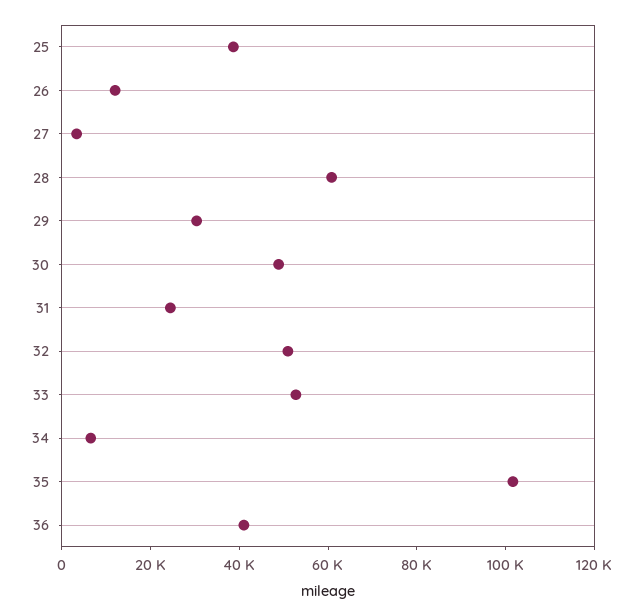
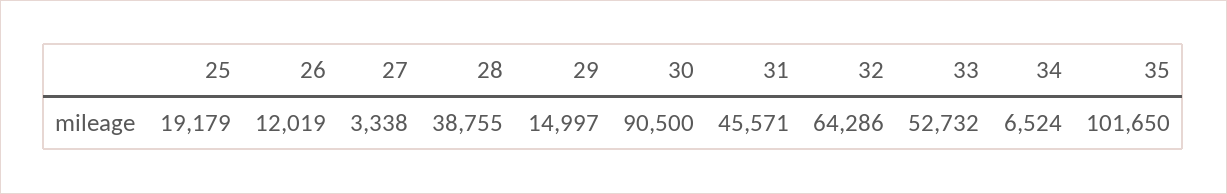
  {
-   "25": 40000,
+   "25": 19179,
    "26": 12019,
    "27": 3338,
-   "28": 60000,
+   "28": 38755,
-   "29": 30000,
+   "29": 14997,
-   "30": 50000,
+   "30": 90500,
-   "31": 25000,
+   "31": 45571,
-   "32": 50000,
+   "32": 64286,
    "33": 52732,
    "34": 6524,
-   "35": 101650,
+   "35": 101650
-   "36": 40000
  }

